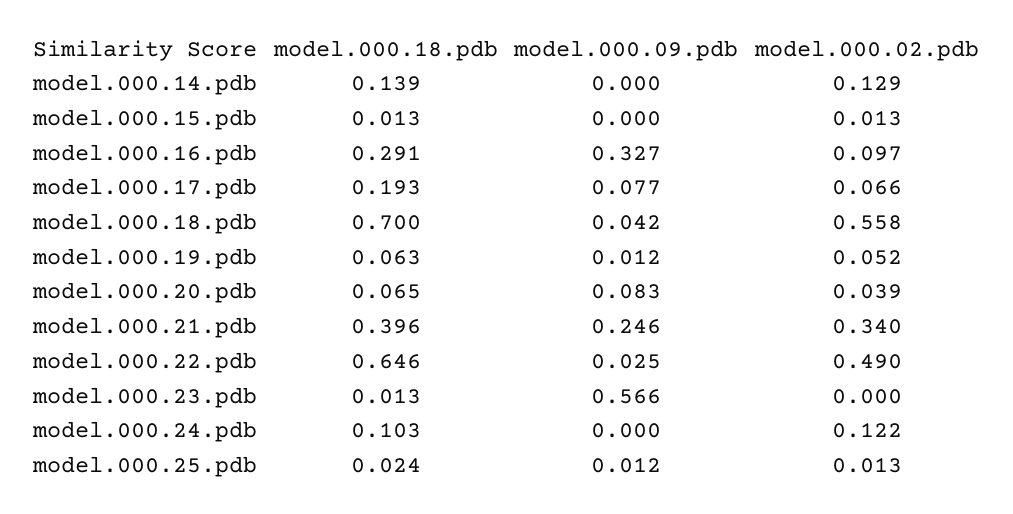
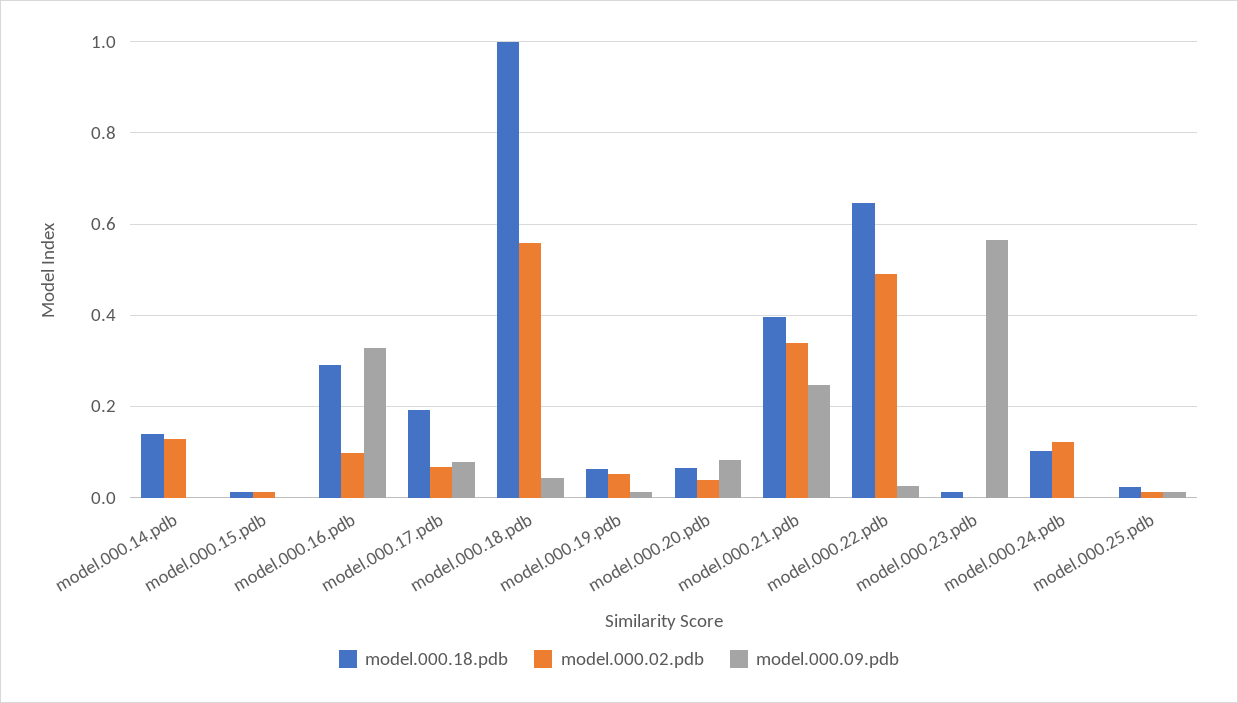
  {
    "model.000.18.pdb": {
      "model.000.14.pdb": 0.139,
      "model.000.15.pdb": 0.013,
      "model.000.16.pdb": 0.291,
      "model.000.17.pdb": 0.193,
-     "model.000.18.pdb": 0.7,
+     "model.000.18.pdb": 1,
      "model.000.19.pdb": 0.063,
      "model.000.20.pdb": 0.065,
      "model.000.21.pdb": 0.396,
      "model.000.22.pdb": 0.646,
      "model.000.23.pdb": 0.013,
      "model.000.24.pdb": 0.103,
      "model.000.25.pdb": 0.024
    },
    "model.000.09.pdb": {
      "model.000.14.pdb": 0,
      "model.000.15.pdb": 0,
      "model.000.16.pdb": 0.327,
      "model.000.17.pdb": 0.077,
      "model.000.18.pdb": 0.042,
      "model.000.19.pdb": 0.012,
      "model.000.20.pdb": 0.083,
      "model.000.21.pdb": 0.246,
      "model.000.22.pdb": 0.025,
      "model.000.23.pdb": 0.566,
      "model.000.24.pdb": 0,
      "model.000.25.pdb": 0.012
    },
    "model.000.02.pdb": {
      "model.000.14.pdb": 0.129,
      "model.000.15.pdb": 0.013,
      "model.000.16.pdb": 0.097,
      "model.000.17.pdb": 0.066,
      "model.000.18.pdb": 0.558,
      "model.000.19.pdb": 0.052,
      "model.000.20.pdb": 0.039,
      "model.000.21.pdb": 0.34,
      "model.000.22.pdb": 0.49,
      "model.000.23.pdb": 0,
      "model.000.24.pdb": 0.122,
      "model.000.25.pdb": 0.013
    }
  }

